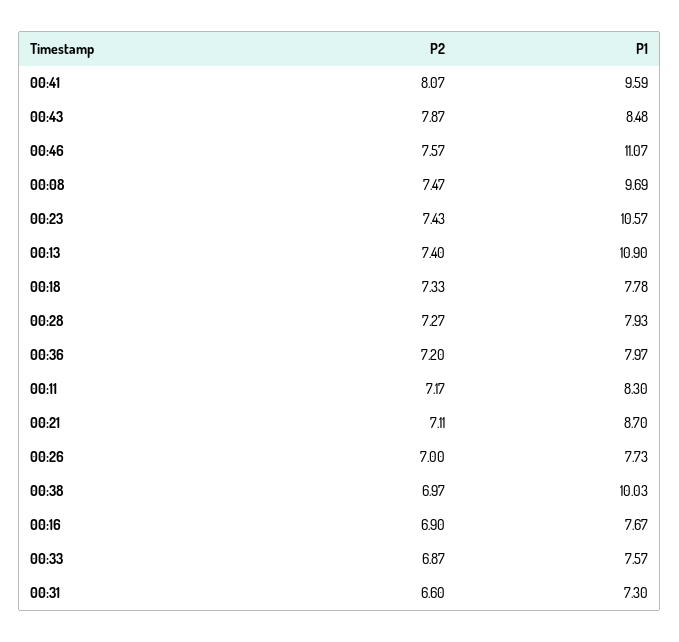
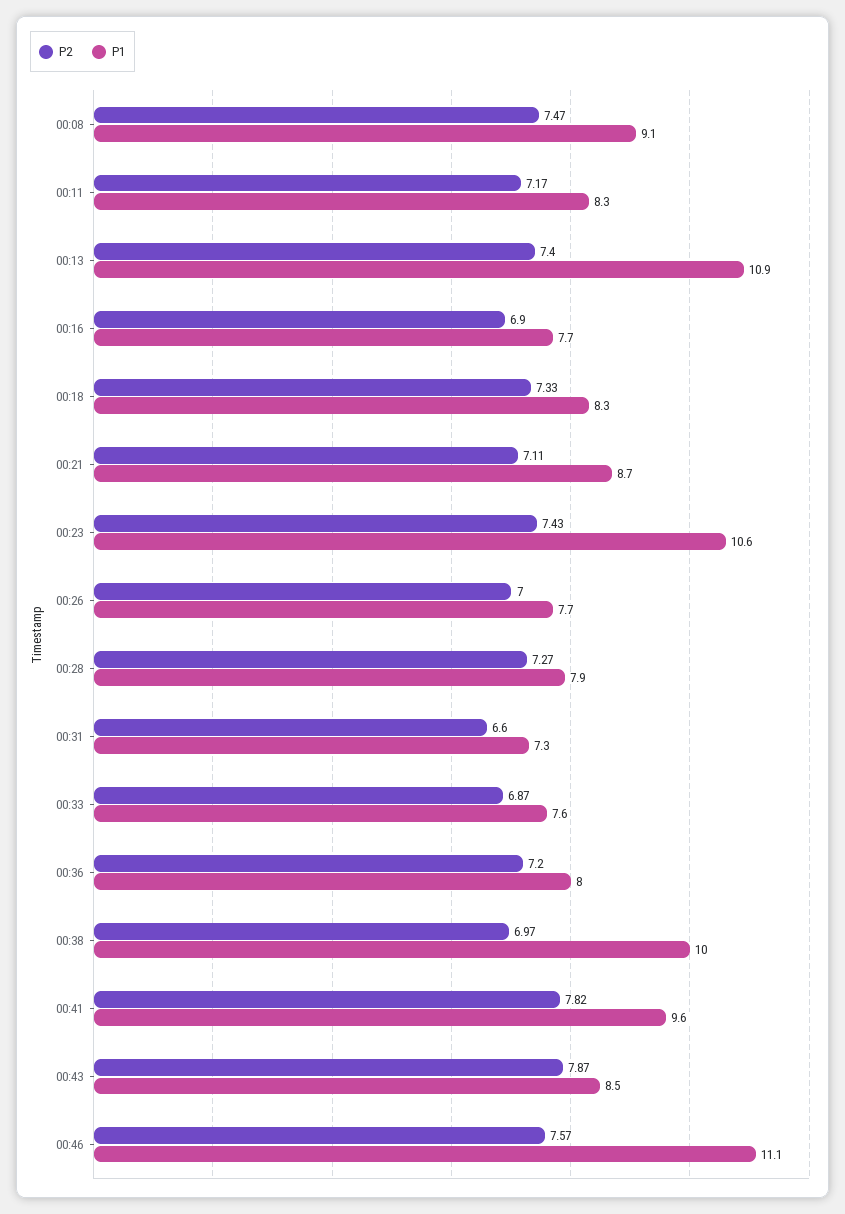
  {
    "P2": {
-     "00:41": 8.07,
+     "00:41": 7.82,
      "00:43": 7.87,
      "00:46": 7.57,
      "00:08": 7.47,
      "00:23": 7.43,
      "00:13": 7.4,
      "00:18": 7.33,
      "00:28": 7.27,
      "00:36": 7.2,
      "00:11": 7.17,
      "00:21": 7.11,
      "00:26": 7,
      "00:38": 6.97,
      "00:16": 6.9,
      "00:33": 6.87,
      "00:31": 6.6
    },
    "P1": {
      "00:41": 9.59,
      "00:43": 8.48,
      "00:46": 11.07,
-     "00:08": 9.69,
+     "00:08": 9.1,
      "00:23": 10.57,
      "00:13": 10.9,
-     "00:18": 7.78,
+     "00:18": 8.3,
      "00:28": 7.93,
      "00:36": 7.97,
      "00:11": 8.3,
      "00:21": 8.7,
      "00:26": 7.73,
      "00:38": 10.03,
      "00:16": 7.67,
      "00:33": 7.57,
      "00:31": 7.3
    }
  }

